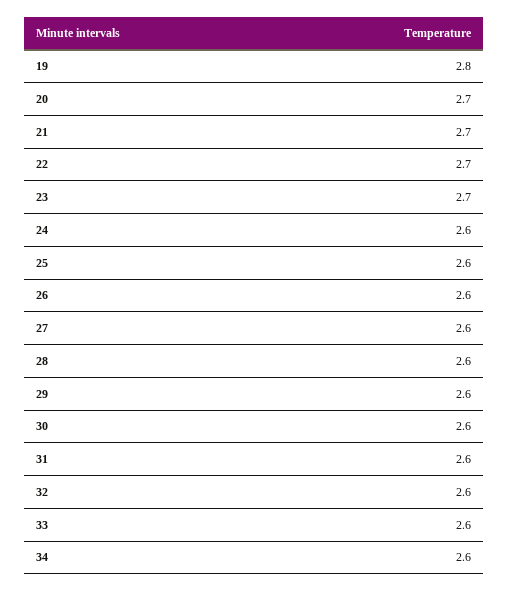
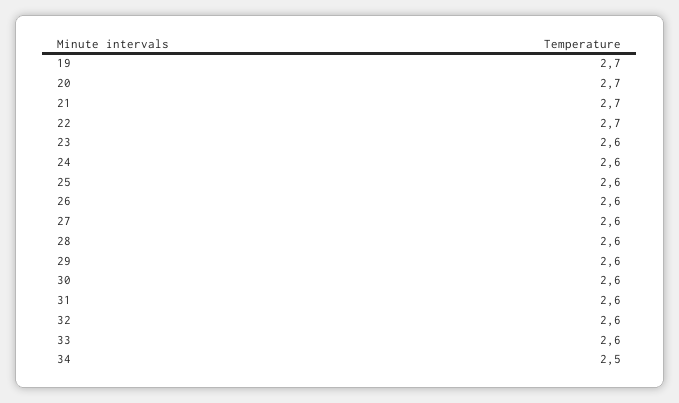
  {
-   "19": 2.8,
+   "19": 2.7,
    "20": 2.7,
    "21": 2.7,
    "22": 2.7,
-   "23": 2.7,
+   "23": 2.6,
    "24": 2.6,
    "25": 2.6,
    "26": 2.6,
    "27": 2.6,
    "28": 2.6,
    "29": 2.6,
    "30": 2.6,
    "31": 2.6,
    "32": 2.6,
    "33": 2.6,
-   "34": 2.6
+   "34": 2.5
  }

